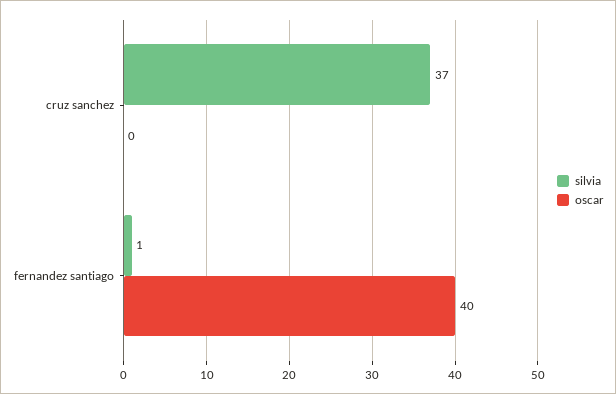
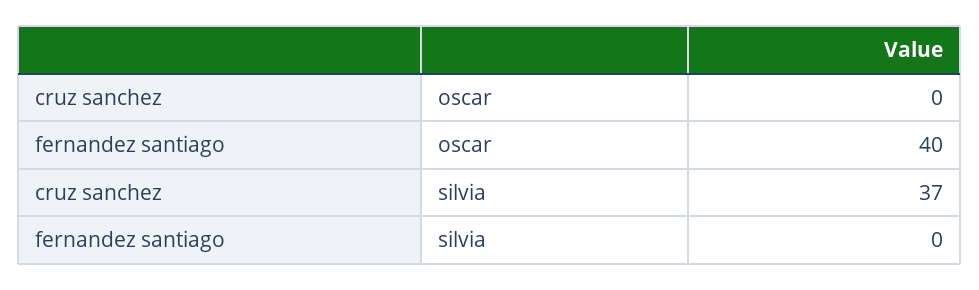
  {
    "silvia": {
      "cruz sanchez": 37,
-     "fernandez santiago": 1
+     "fernandez santiago": 0
    },
    "oscar": {
      "cruz sanchez": 0,
      "fernandez santiago": 40
    }
  }

